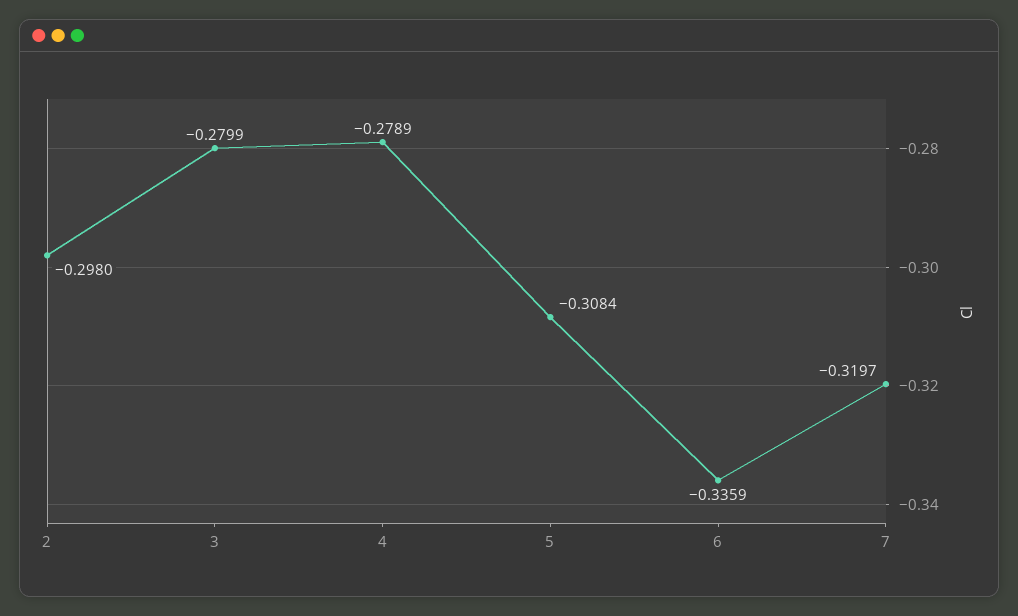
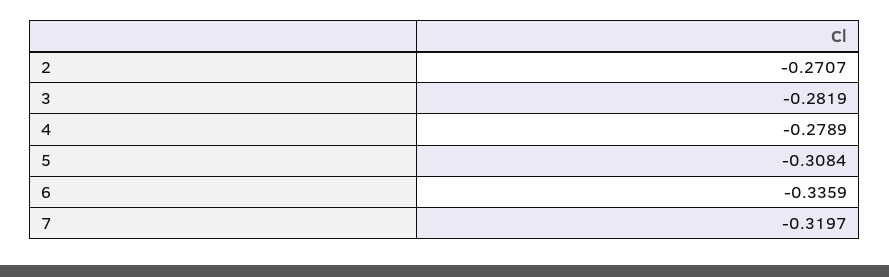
  {
-   "2": -0.298,
+   "2": -0.2707,
-   "3": -0.2799,
+   "3": -0.2819,
    "4": -0.2789,
    "5": -0.3084,
    "6": -0.3359,
    "7": -0.3197
  }

